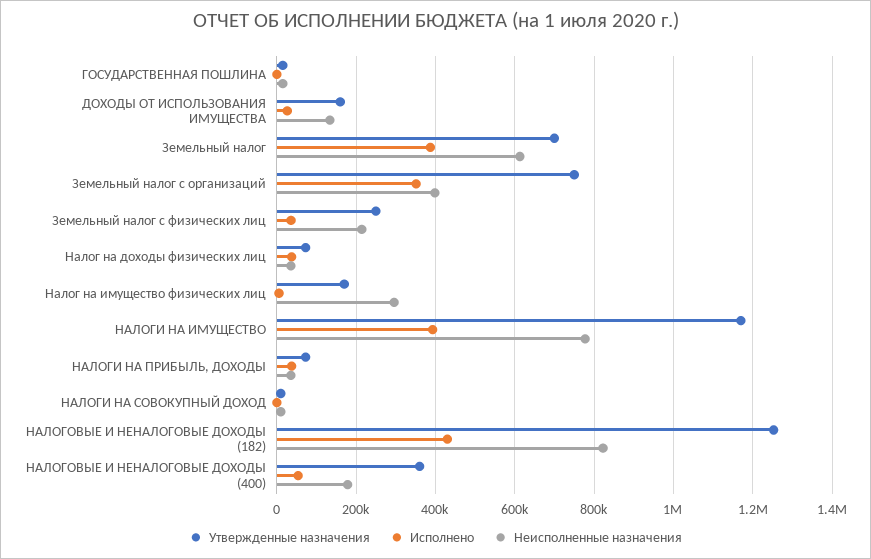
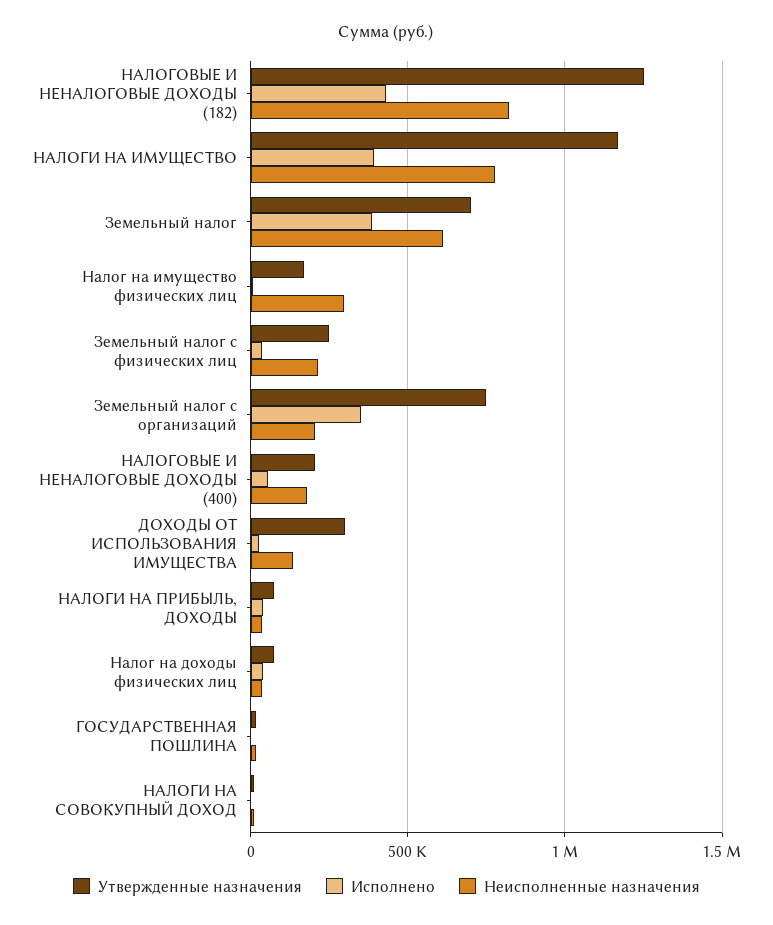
  {
    "Утвержденные назначения": {
      "ГОСУДАРСТВЕННАЯ ПОШЛИНА": 20000,
-     "ДОХОДЫ ОТ ИСПОЛЬЗОВАНИЯ ИМУЩЕСТВА": 160000,
+     "ДОХОДЫ ОТ ИСПОЛЬЗОВАНИЯ ИМУЩЕСТВА": 300000,
      "Земельный налог": 700000,
      "Земельный налог с организаций": 760000,
      "Земельный налог с физических лиц": 260000,
      "Налог на доходы физических лиц": 80000,
      "Налог на имущество физических лиц": 180000,
      "НАЛОГИ НА ИМУЩЕСТВО": 1180000,
      "НАЛОГИ НА ПРИБЫЛЬ, ДОХОДЫ": 80000,
      "НАЛОГИ НА СОВОКУПНЫЙ ДОХОД": 20000,
      "НАЛОГОВЫЕ И НЕНАЛОГОВЫЕ ДОХОДЫ (182)": 1260000,
-     "НАЛОГОВЫЕ И НЕНАЛОГОВЫЕ ДОХОДЫ (400)": 360000
+     "НАЛОГОВЫЕ И НЕНАЛОГОВЫЕ ДОХОДЫ (400)": 200000
    },
    "Исполнено": {
      "ГОСУДАРСТВЕННАЯ ПОШЛИНА": 0,
      "ДОХОДЫ ОТ ИСПОЛЬЗОВАНИЯ ИМУЩЕСТВА": 20000,
      "Земельный налог": 380000,
      "Земельный налог с организаций": 360000,
      "Земельный налог с физических лиц": 40000,
      "Налог на доходы физических лиц": 40000,
      "Налог на имущество физических лиц": 0,
      "НАЛОГИ НА ИМУЩЕСТВО": 400000,
      "НАЛОГИ НА ПРИБЫЛЬ, ДОХОДЫ": 40000,
      "НАЛОГИ НА СОВОКУПНЫЙ ДОХОД": 0,
      "НАЛОГОВЫЕ И НЕНАЛОГОВЫЕ ДОХОДЫ (182)": 420000,
      "НАЛОГОВЫЕ И НЕНАЛОГОВЫЕ ДОХОДЫ (400)": 60000
    },
    "Неисполненные назначения": {
      "ГОСУДАРСТВЕННАЯ ПОШЛИНА": 20000,
      "ДОХОДЫ ОТ ИСПОЛЬЗОВАНИЯ ИМУЩЕСТВА": 140000,
      "Земельный налог": 620000,
-     "Земельный налог с организаций": 400000,
+     "Земельный налог с организаций": 200000,
      "Земельный налог с физических лиц": 220000,
      "Налог на доходы физических лиц": 40000,
      "Налог на имущество физических лиц": 300000,
      "НАЛОГИ НА ИМУЩЕСТВО": 780000,
      "НАЛОГИ НА ПРИБЫЛЬ, ДОХОДЫ": 40000,
      "НАЛОГИ НА СОВОКУПНЫЙ ДОХОД": 20000,
      "НАЛОГОВЫЕ И НЕНАЛОГОВЫЕ ДОХОДЫ (182)": 820000,
      "НАЛОГОВЫЕ И НЕНАЛОГОВЫЕ ДОХОДЫ (400)": 180000
    }
  }

